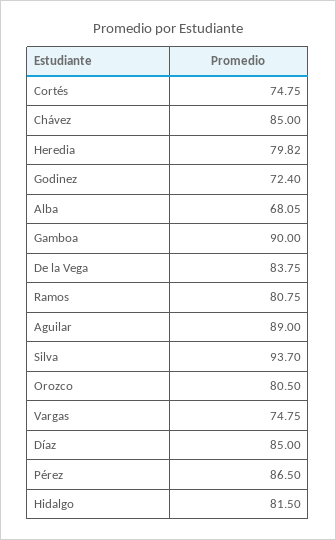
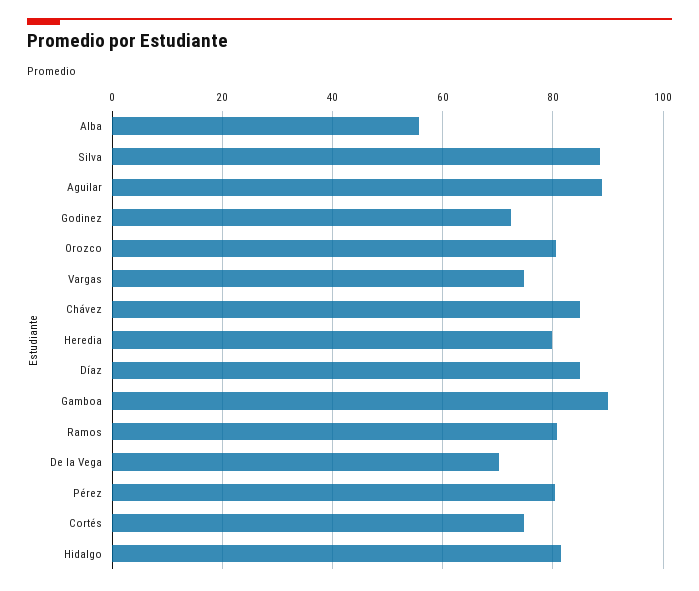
  {
    "Cortés": 74.75,
    "Chávez": 85,
    "Heredia": 79.82,
    "Godinez": 72.4,
-   "Alba": 68.05,
+   "Alba": 56,
    "Gamboa": 90,
-   "De la Vega": 83.75,
+   "De la Vega": 70,
    "Ramos": 80.75,
    "Aguilar": 89,
-   "Silva": 93.7,
+   "Silva": 88,
    "Orozco": 80.5,
    "Vargas": 74.75,
    "Díaz": 85,
-   "Pérez": 86.5,
+   "Pérez": 80,
    "Hidalgo": 81.5
  }

